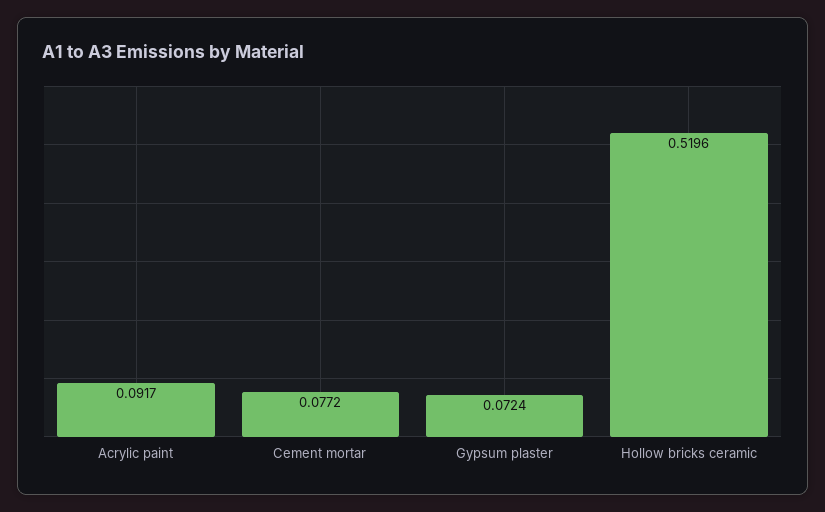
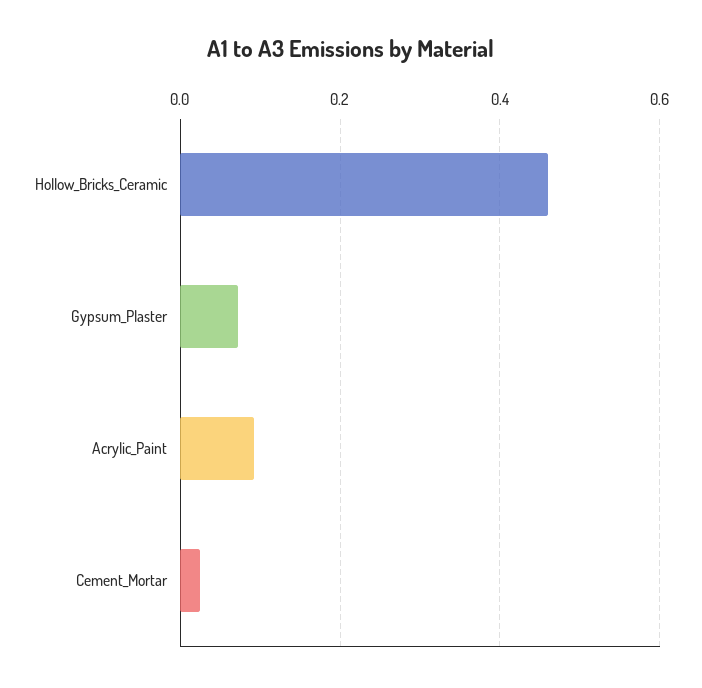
  {
    "Acrylic paint": 0.0917,
-   "Cement mortar": 0.0772,
+   "Cement mortar": 0.02,
    "Gypsum plaster": 0.0724,
-   "Hollow bricks ceramic": 0.5196
+   "Hollow bricks ceramic": 0.46
  }

